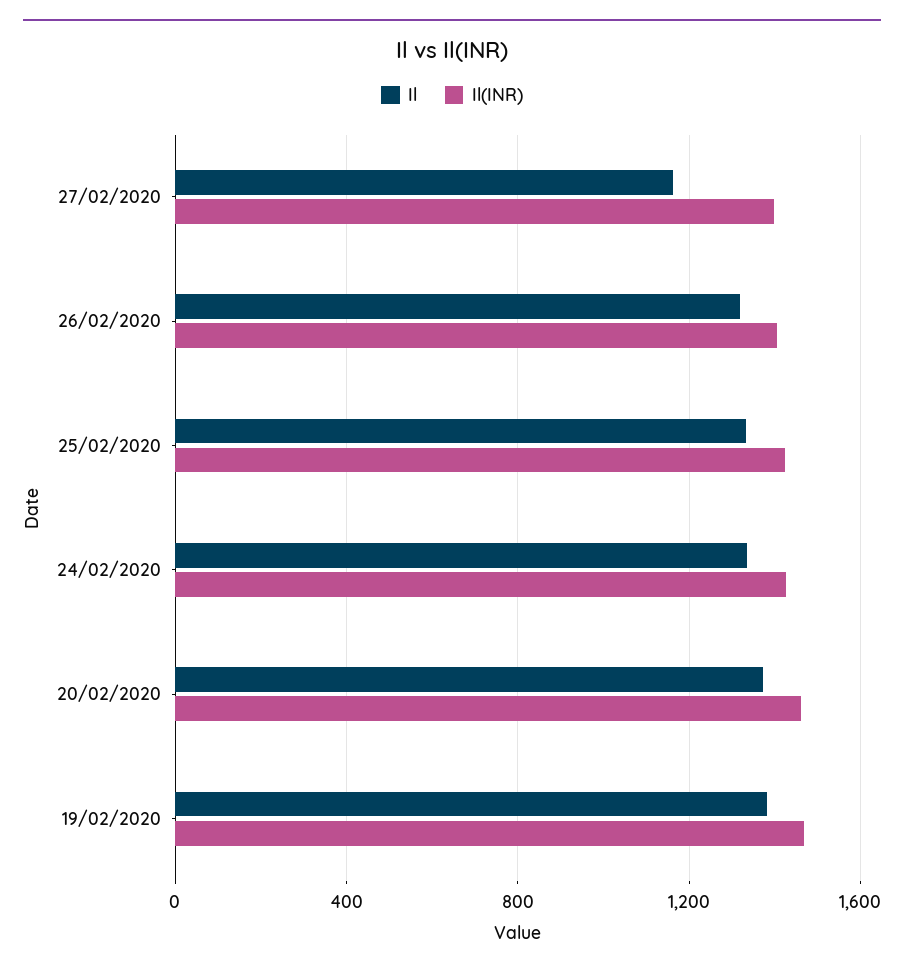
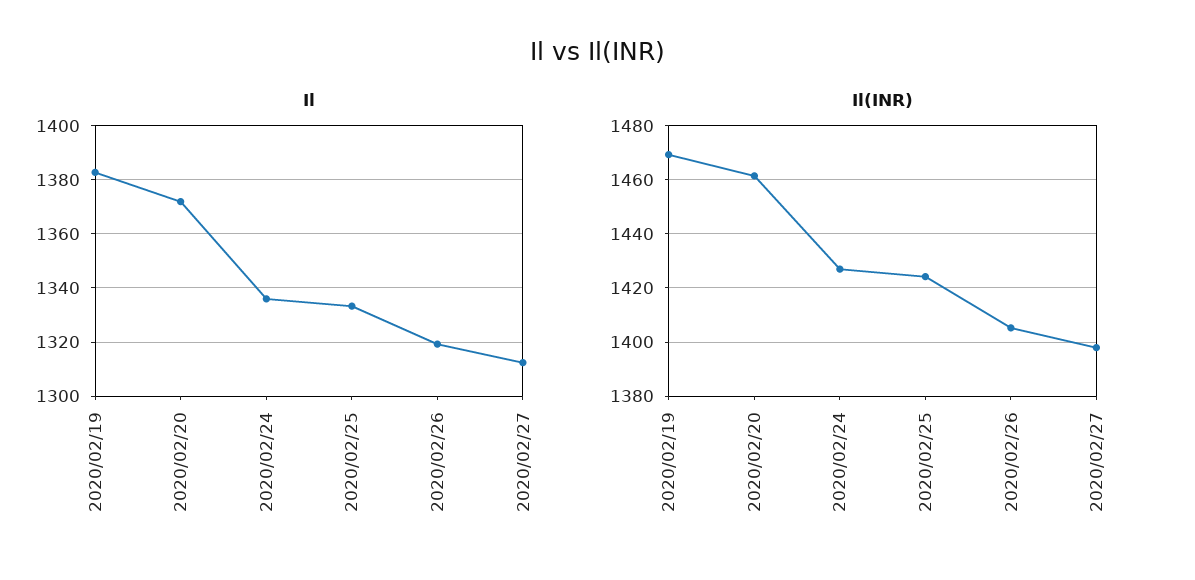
  {
    "Il": {
-     "27/02/2020": 1150,
+     "27/02/2020": 1312.5,
      "26/02/2020": 1320,
      "25/02/2020": 1332.5,
      "24/02/2020": 1335,
      "20/02/2020": 1372.5,
      "19/02/2020": 1382.5
    },
    "Il(INR)": {
      "27/02/2020": 1397.5,
      "26/02/2020": 1405,
      "25/02/2020": 1425,
      "24/02/2020": 1427.5,
      "20/02/2020": 1462.5,
      "19/02/2020": 1470
    }
  }

